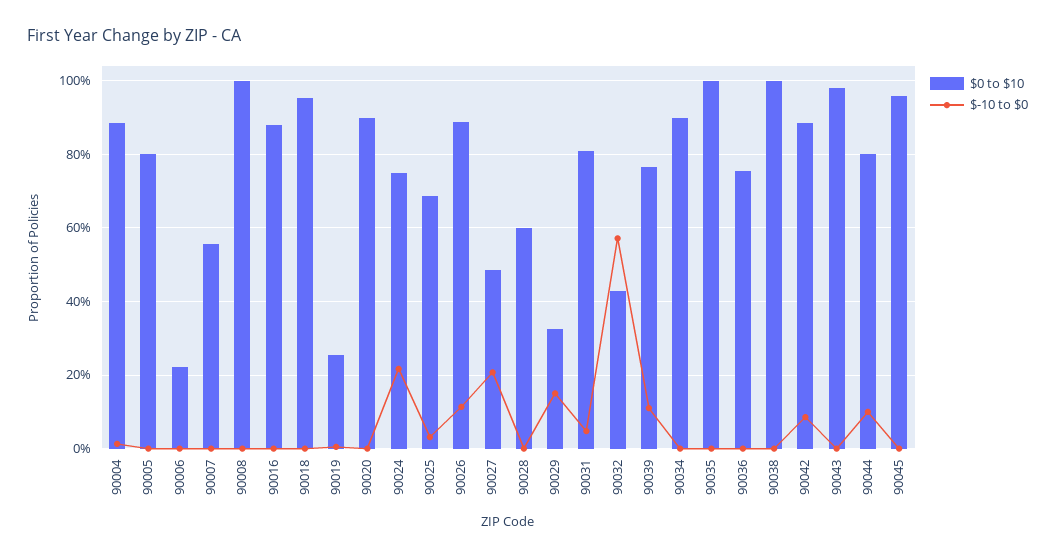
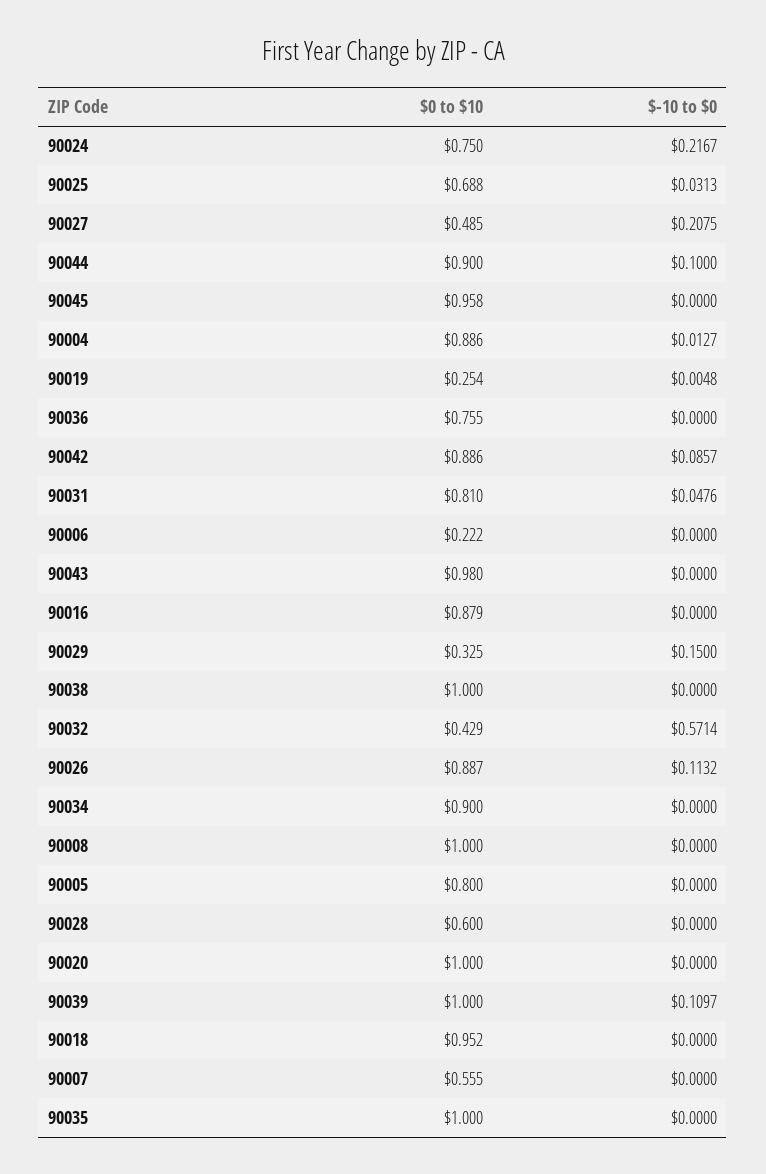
  {
    "$0 to $10": {
      "90004": 0.886,
      "90005": 0.8,
      "90006": 0.222,
      "90007": 0.555,
      "90008": 1,
      "90016": 0.879,
      "90018": 0.952,
      "90019": 0.254,
-     "90020": 0.9,
+     "90020": 1,
      "90024": 0.75,
      "90025": 0.688,
      "90026": 0.887,
      "90027": 0.485,
      "90028": 0.6,
      "90029": 0.325,
      "90031": 0.81,
      "90032": 0.429,
-     "90039": 0.76,
+     "90039": 1,
      "90034": 0.9,
      "90035": 1,
      "90036": 0.755,
      "90038": 1,
      "90042": 0.886,
      "90043": 0.98,
-     "90044": 0.8,
+     "90044": 0.9,
      "90045": 0.958
    },
    "$-10 to $0": {
      "90004": 0.0127,
      "90005": 0,
      "90006": 0,
      "90007": 0,
      "90008": 0,
      "90016": 0,
      "90018": 0,
      "90019": 0.0048,
      "90020": 0,
      "90024": 0.2167,
      "90025": 0.0313,
      "90026": 0.1132,
      "90027": 0.2075,
      "90028": 0,
      "90029": 0.15,
      "90031": 0.0476,
      "90032": 0.5714,
      "90039": 0.1097,
      "90034": 0,
      "90035": 0,
      "90036": 0,
      "90038": 0,
      "90042": 0.0857,
      "90043": 0,
      "90044": 0.1,
      "90045": 0
    }
  }

